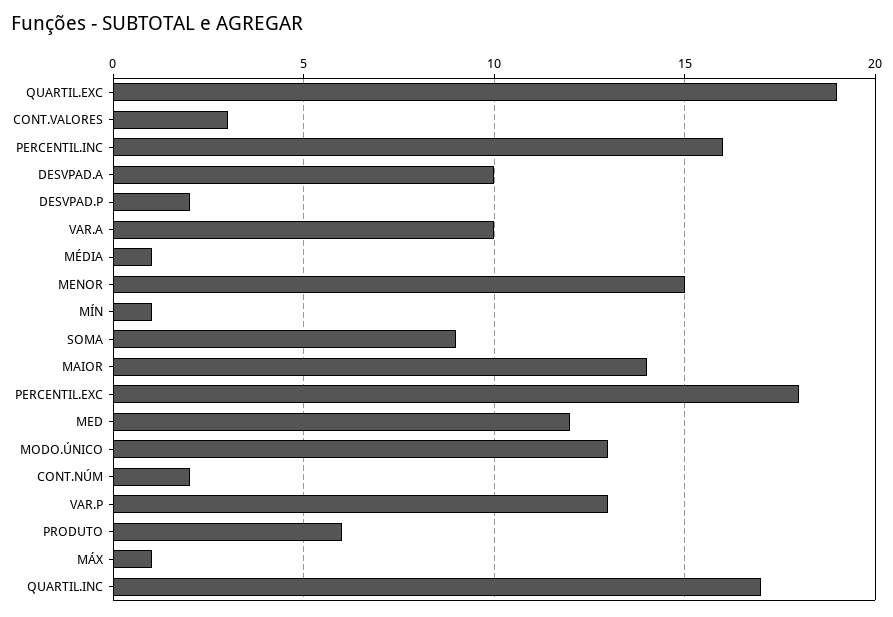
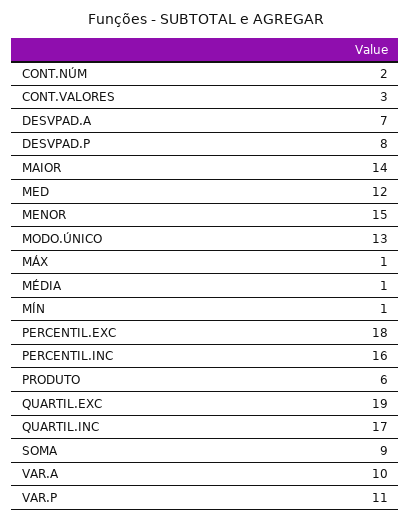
  {
    "QUARTIL.EXC": 19,
    "CONT.VALORES": 3,
    "PERCENTIL.INC": 16,
-   "DESVPAD.A": 10,
+   "DESVPAD.A": 7,
-   "DESVPAD.P": 2,
+   "DESVPAD.P": 8,
    "VAR.A": 10,
    "MÉDIA": 1,
    "MENOR": 15,
    "MÍN": 1,
    "SOMA": 9,
    "MAIOR": 14,
    "PERCENTIL.EXC": 18,
    "MED": 12,
    "MODO.ÚNICO": 13,
    "CONT.NÚM": 2,
-   "VAR.P": 13,
+   "VAR.P": 11,
    "PRODUTO": 6,
    "MÁX": 1,
    "QUARTIL.INC": 17
  }

